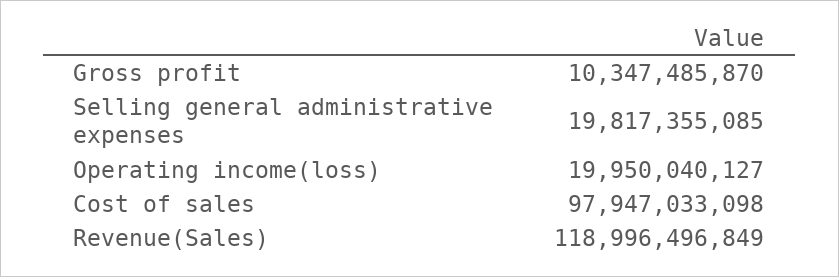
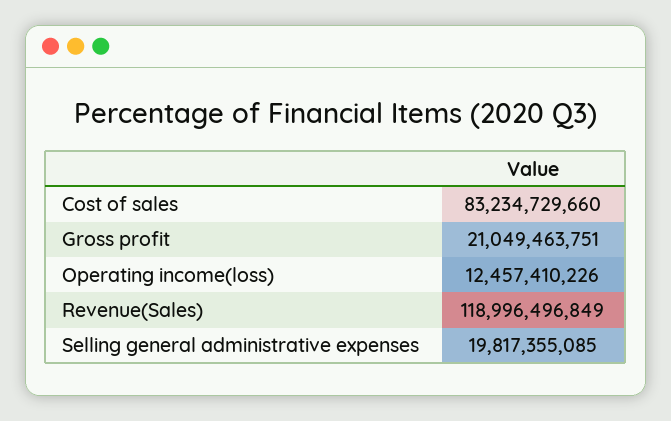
  {
-   "Gross profit": 10347485870,
+   "Gross profit": 21049463751,
    "Selling general administrative expenses": 19817355085,
-   "Operating income(loss)": 19950040127,
+   "Operating income(loss)": 12457410226,
-   "Cost of sales": 97947033098,
+   "Cost of sales": 83234729660,
    "Revenue(Sales)": 118996496849
  }

